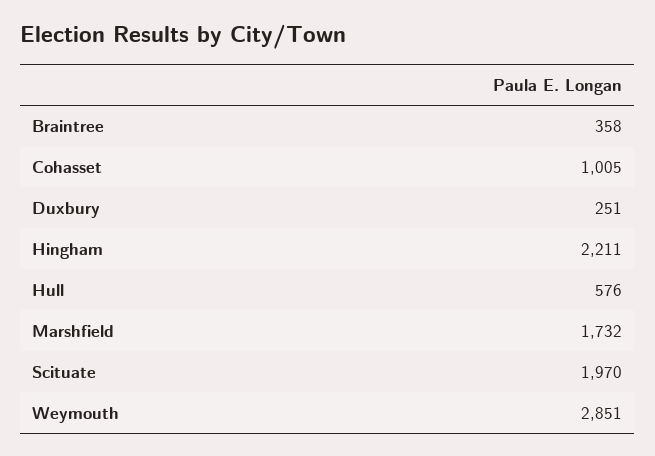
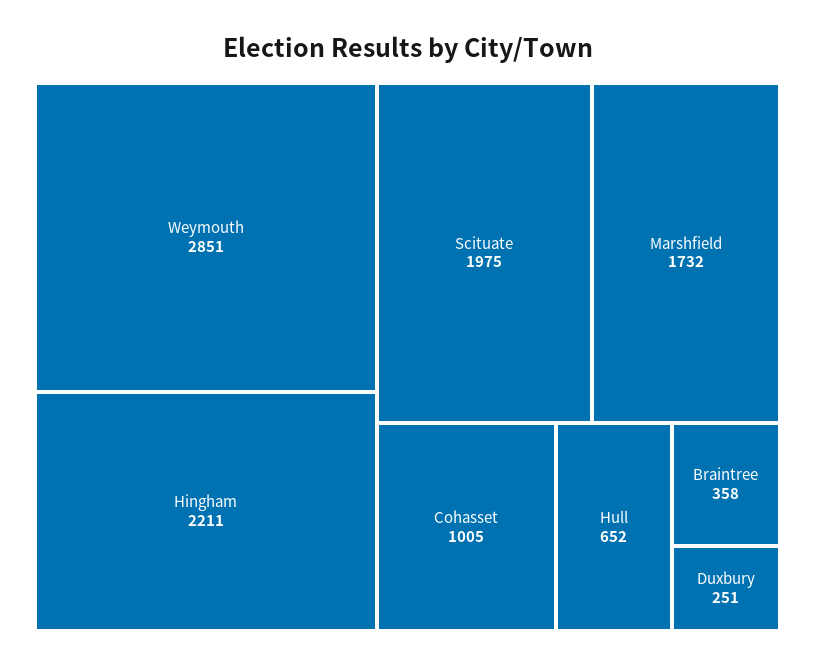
  {
    "Braintree": 358,
    "Cohasset": 1005,
    "Duxbury": 251,
    "Hingham": 2211,
-   "Hull": 576,
+   "Hull": 652,
    "Marshfield": 1732,
-   "Scituate": 1970,
+   "Scituate": 1975,
    "Weymouth": 2851
  }

